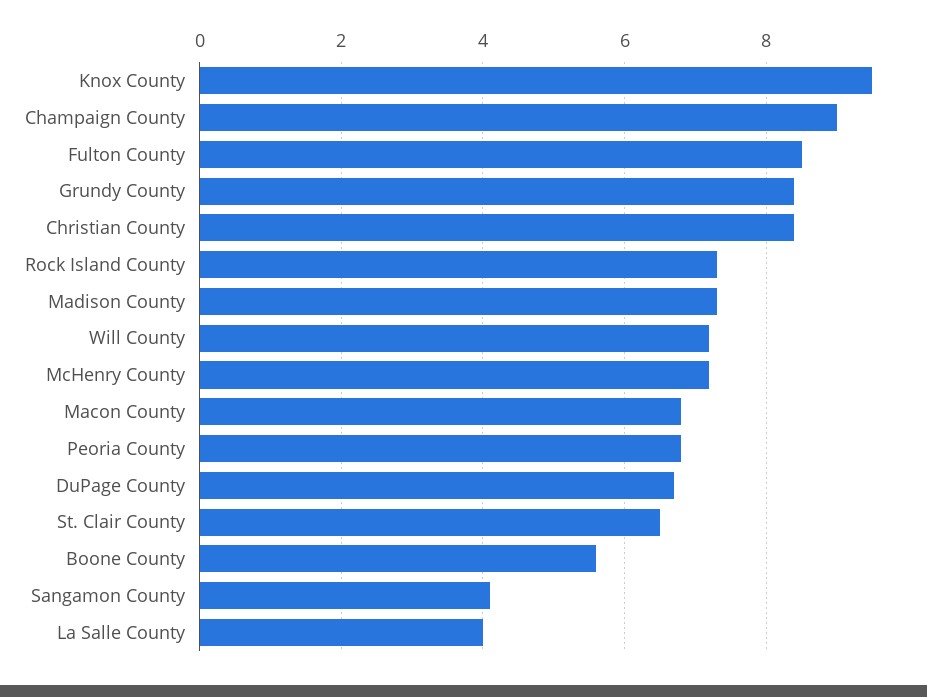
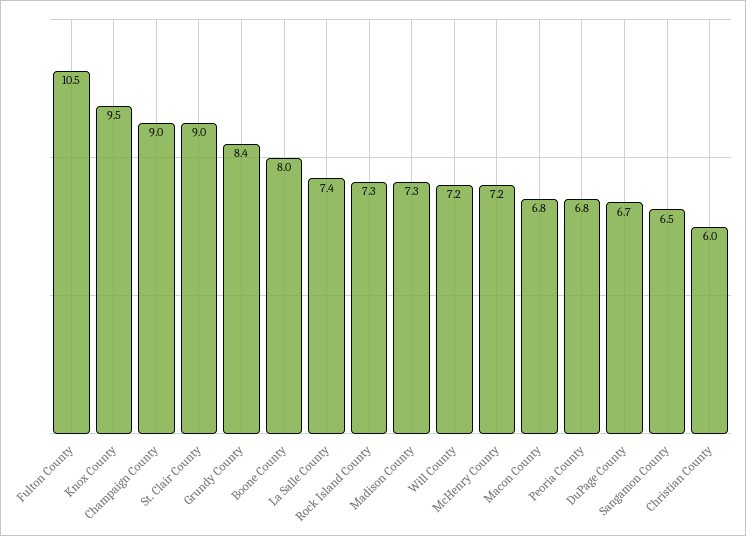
  {
    "Knox County": 9.5,
    "Champaign County": 9,
-   "Fulton County": 8.5,
+   "Fulton County": 10.5,
    "Grundy County": 8.4,
-   "Christian County": 8.5,
+   "Christian County": 6,
    "Rock Island County": 7.3,
    "Madison County": 7.3,
    "Will County": 7.2,
    "McHenry County": 7.2,
    "Macon County": 6.8,
    "Peoria County": 6.8,
    "DuPage County": 6.7,
-   "St. Clair County": 6.5,
+   "St. Clair County": 9,
-   "Boone County": 5.5,
+   "Boone County": 8,
-   "Sangamon County": 4,
+   "Sangamon County": 6.5,
-   "La Salle County": 4
+   "La Salle County": 7.4
  }

